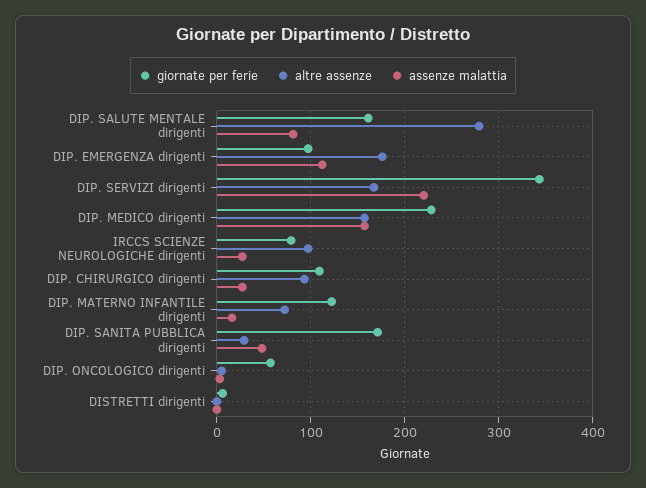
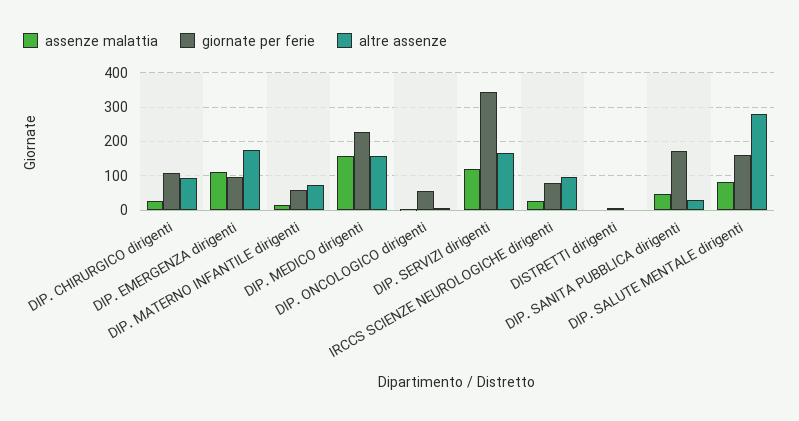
  {
    "giornate per ferie": {
      "DIP. SALUTE MENTALE dirigenti": 160,
      "DIP. EMERGENZA dirigenti": 100,
      "DIP. SERVIZI dirigenti": 340,
      "DIP. MEDICO dirigenti": 230,
      "IRCCS SCIENZE NEUROLOGICHE dirigenti": 80,
      "DIP. CHIRURGICO dirigenti": 110,
-     "DIP. MATERNO INFANTILE dirigenti": 120,
+     "DIP. MATERNO INFANTILE dirigenti": 60,
      "DIP. SANITA PUBBLICA dirigenti": 170,
      "DIP. ONCOLOGICO dirigenti": 60,
      "DISTRETTI dirigenti": 10
    },
    "altre assenze": {
      "DIP. SALUTE MENTALE dirigenti": 280,
      "DIP. EMERGENZA dirigenti": 180,
      "DIP. SERVIZI dirigenti": 170,
      "DIP. MEDICO dirigenti": 160,
      "IRCCS SCIENZE NEUROLOGICHE dirigenti": 100,
      "DIP. CHIRURGICO dirigenti": 90,
      "DIP. MATERNO INFANTILE dirigenti": 70,
      "DIP. SANITA PUBBLICA dirigenti": 30,
      "DIP. ONCOLOGICO dirigenti": 10,
      "DISTRETTI dirigenti": 0
    },
    "assenze malattia": {
      "DIP. SALUTE MENTALE dirigenti": 80,
      "DIP. EMERGENZA dirigenti": 110,
-     "DIP. SERVIZI dirigenti": 220,
+     "DIP. SERVIZI dirigenti": 120,
      "DIP. MEDICO dirigenti": 160,
      "IRCCS SCIENZE NEUROLOGICHE dirigenti": 30,
      "DIP. CHIRURGICO dirigenti": 30,
      "DIP. MATERNO INFANTILE dirigenti": 20,
      "DIP. SANITA PUBBLICA dirigenti": 50,
      "DIP. ONCOLOGICO dirigenti": 0,
      "DISTRETTI dirigenti": 0
    }
  }

